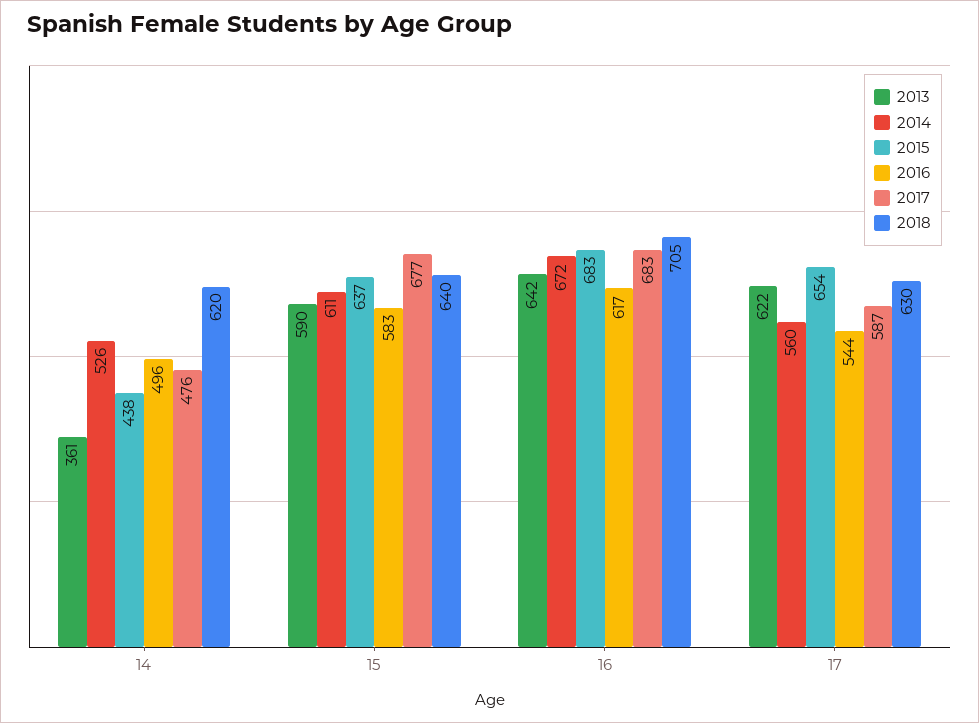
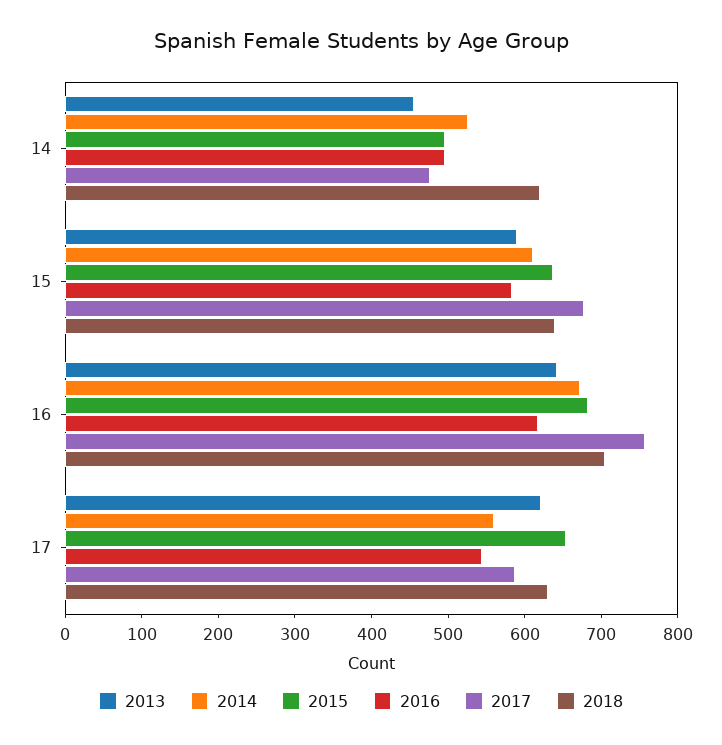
  {
    "2013": {
-     "14": 361,
+     "14": 460,
      "15": 590,
      "16": 642,
      "17": 622
    },
    "2014": {
      "14": 526,
      "15": 611,
      "16": 672,
      "17": 560
    },
    "2015": {
-     "14": 438,
+     "14": 500,
      "15": 637,
      "16": 683,
      "17": 654
    },
    "2016": {
      "14": 496,
      "15": 583,
      "16": 617,
      "17": 544
    },
    "2017": {
      "14": 476,
      "15": 677,
-     "16": 683,
+     "16": 760,
      "17": 587
    },
    "2018": {
      "14": 620,
      "15": 640,
      "16": 705,
      "17": 630
    }
  }

